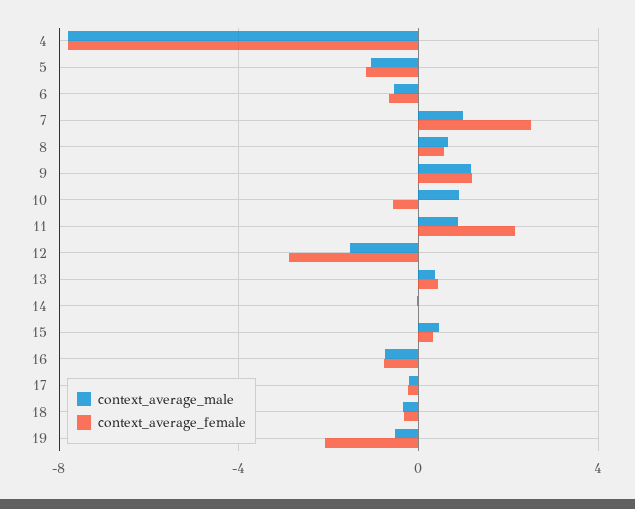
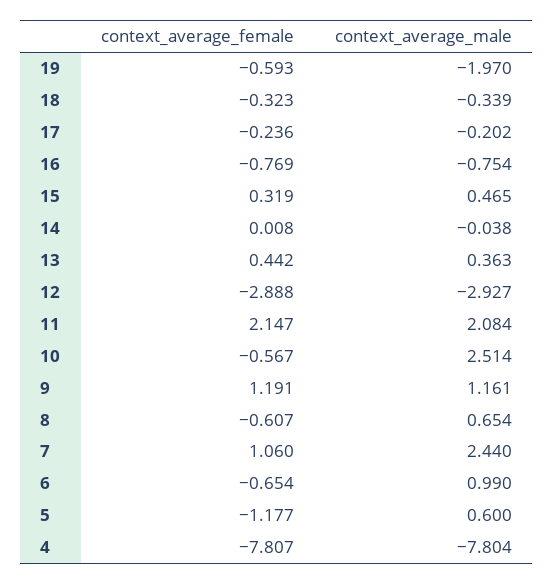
  {
    "context_average_male": {
      "4": -7.804,
-     "5": -1,
+     "5": 0.6,
-     "6": -0.5,
+     "6": 0.99,
-     "7": 1,
+     "7": 2.44,
      "8": 0.654,
      "9": 1.161,
-     "10": 1,
+     "10": 2.514,
-     "11": 1,
+     "11": 2.084,
-     "12": -1.5,
+     "12": -2.927,
      "13": 0.363,
      "14": -0.038,
      "15": 0.465,
      "16": -0.754,
      "17": -0.202,
      "18": -0.339,
-     "19": -0.5
+     "19": -1.97
    },
    "context_average_female": {
      "4": -7.807,
      "5": -1.177,
      "6": -0.654,
-     "7": 2.5,
+     "7": 1.06,
-     "8": 0.5,
+     "8": -0.607,
      "9": 1.191,
      "10": -0.567,
      "11": 2.147,
      "12": -2.888,
      "13": 0.442,
      "14": 0.008,
      "15": 0.319,
      "16": -0.769,
      "17": -0.236,
      "18": -0.323,
-     "19": -2
+     "19": -0.593
    }
  }

